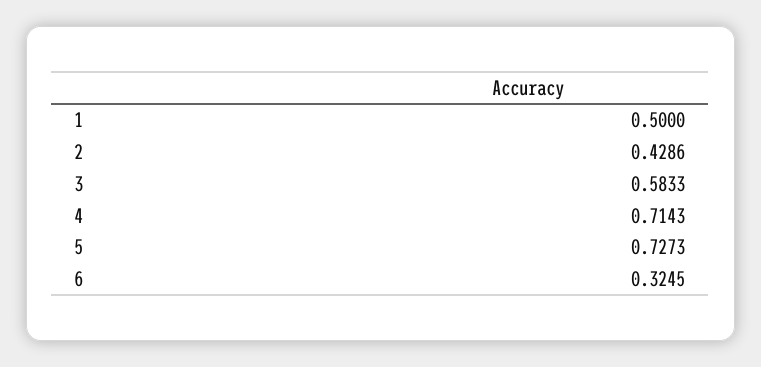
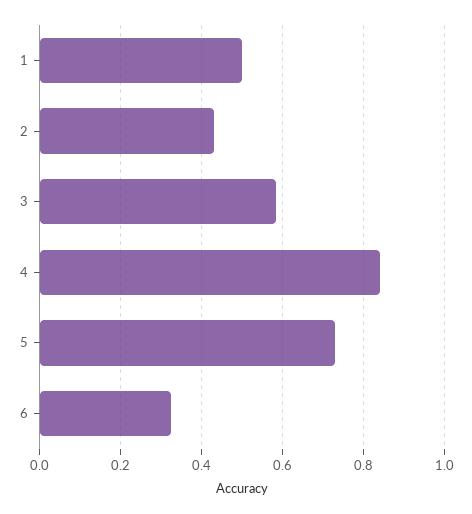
  {
    "1": 0.5,
    "2": 0.4286,
    "3": 0.5833,
-   "4": 0.7143,
+   "4": 0.84,
    "5": 0.7273,
    "6": 0.3245
  }

